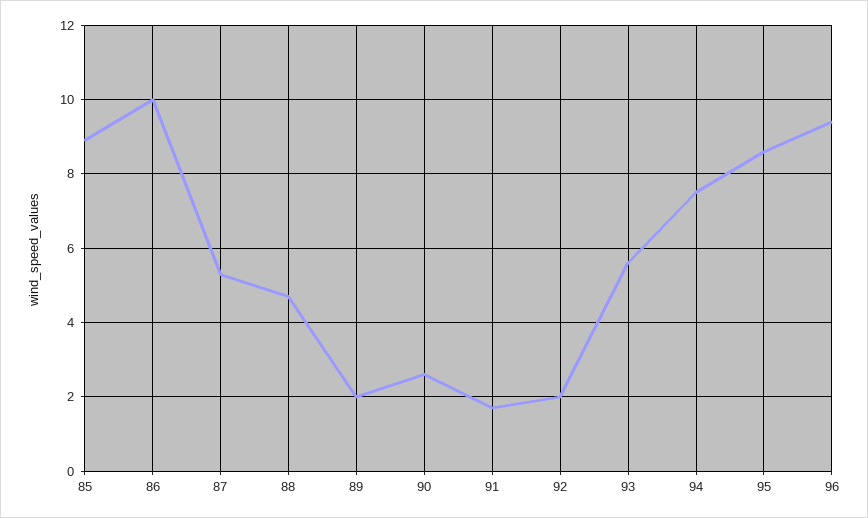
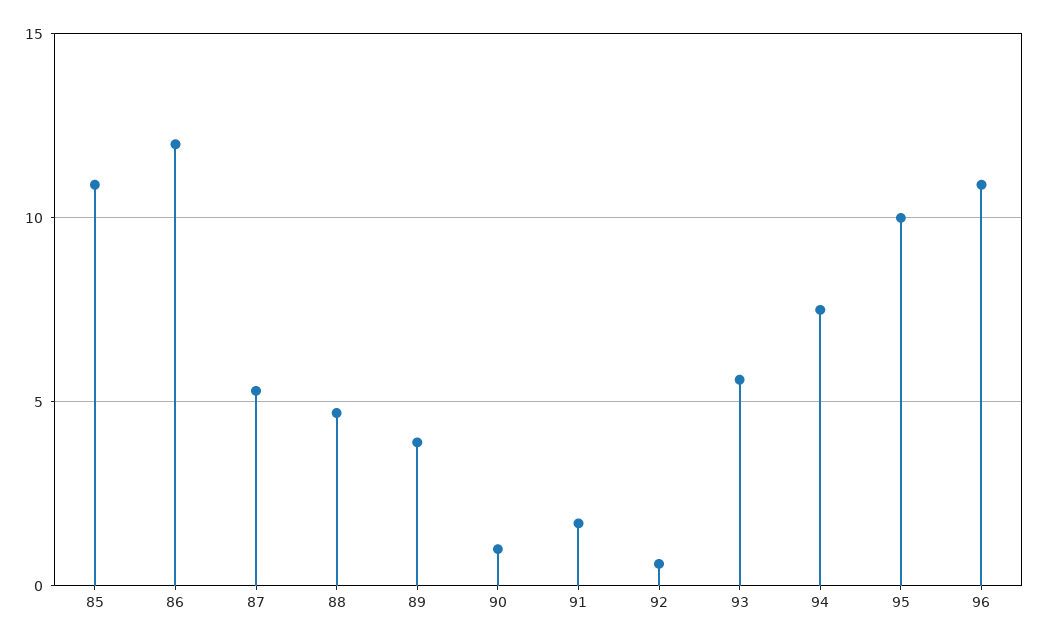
  {
-   "85": 9,
+   "85": 11,
-   "86": 10,
+   "86": 12,
    "87": 5.5,
    "88": 4.5,
-   "89": 2,
+   "89": 4,
-   "90": 2.5,
+   "90": 1,
    "91": 1.5,
-   "92": 2,
+   "92": 0.5,
    "93": 5.5,
    "94": 7.5,
-   "95": 8.5,
+   "95": 10,
-   "96": 9.5
+   "96": 11
  }

